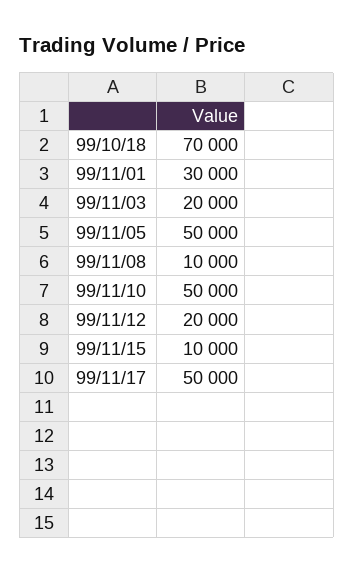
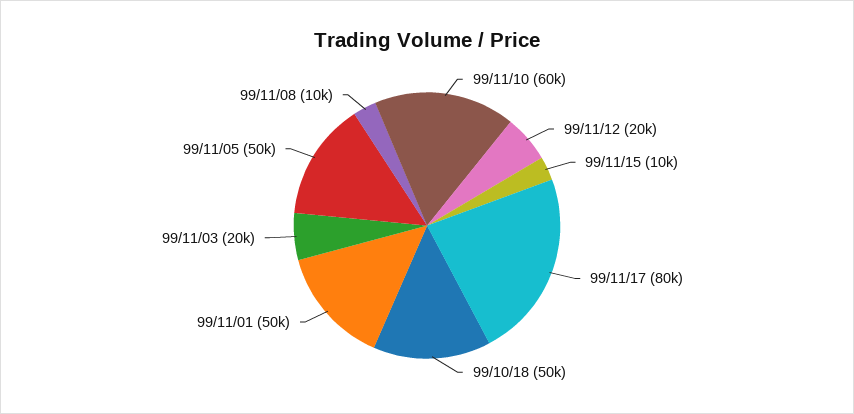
  {
-   "99/10/18": 70000,
+   "99/10/18": 50000,
-   "99/11/01": 30000,
+   "99/11/01": 50000,
    "99/11/03": 20000,
    "99/11/05": 50000,
    "99/11/08": 10000,
-   "99/11/10": 50000,
+   "99/11/10": 60000,
    "99/11/12": 20000,
    "99/11/15": 10000,
-   "99/11/17": 50000
+   "99/11/17": 80000
  }

